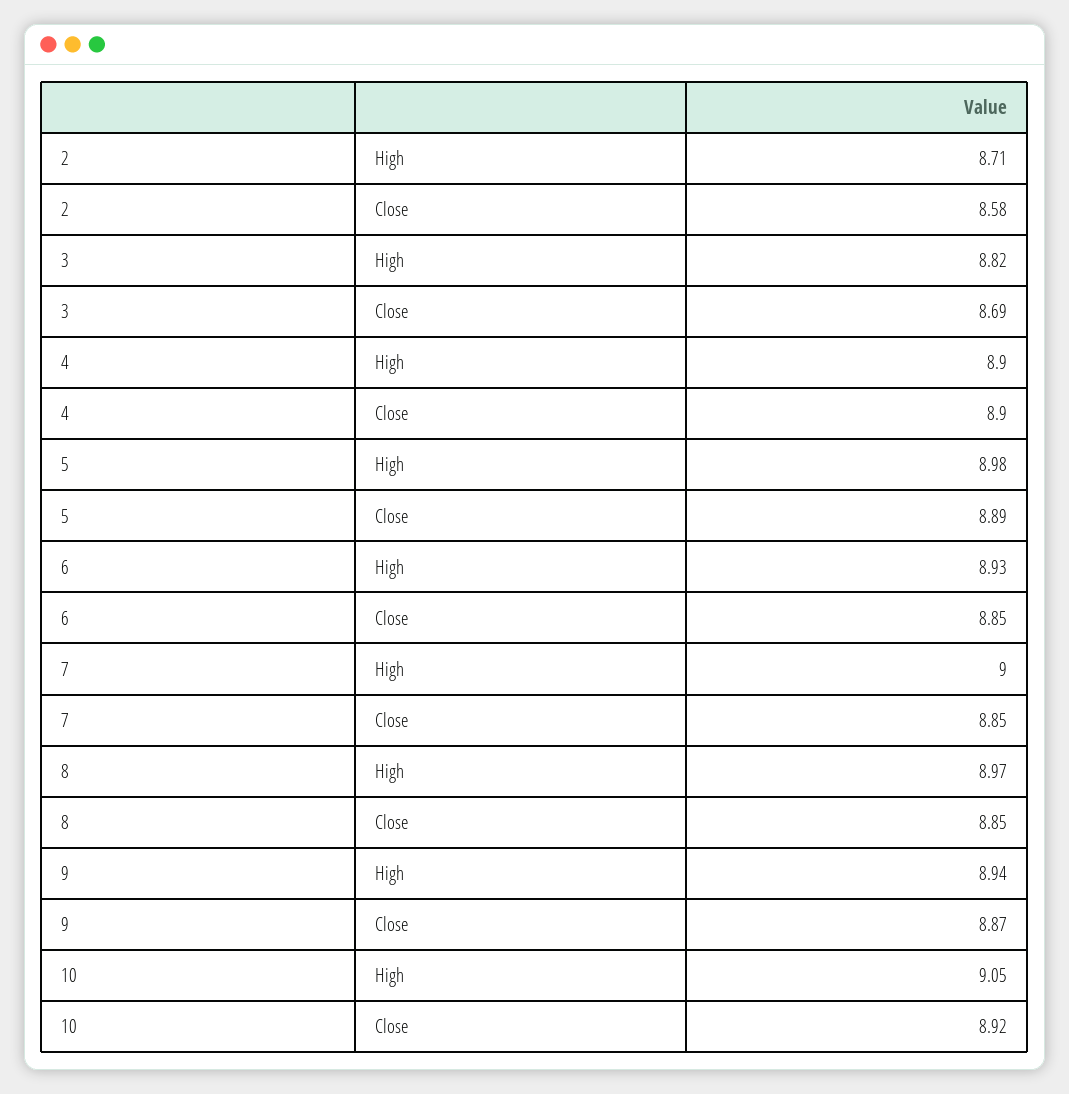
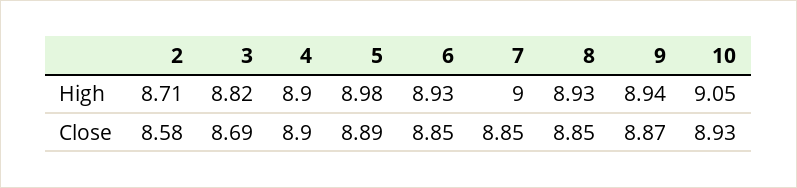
  {
    "2": {
      "High": 8.71,
      "Close": 8.58
    },
    "3": {
      "High": 8.82,
      "Close": 8.69
    },
    "4": {
      "High": 8.9,
      "Close": 8.9
    },
    "5": {
      "High": 8.98,
      "Close": 8.89
    },
    "6": {
      "High": 8.93,
      "Close": 8.85
    },
    "7": {
      "High": 9,
      "Close": 8.85
    },
    "8": {
-     "High": 8.97,
+     "High": 8.93,
      "Close": 8.85
    },
    "9": {
      "High": 8.94,
      "Close": 8.87
    },
    "10": {
      "High": 9.05,
-     "Close": 8.92
+     "Close": 8.93
    }
  }

